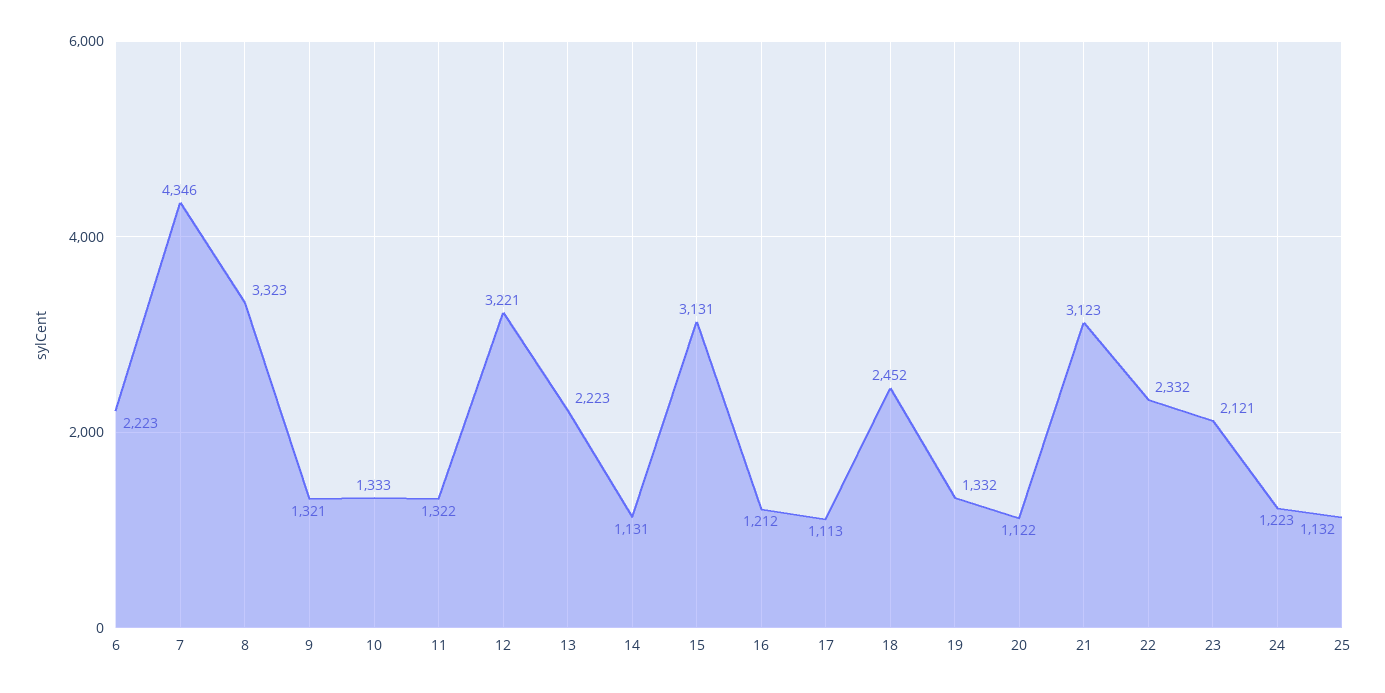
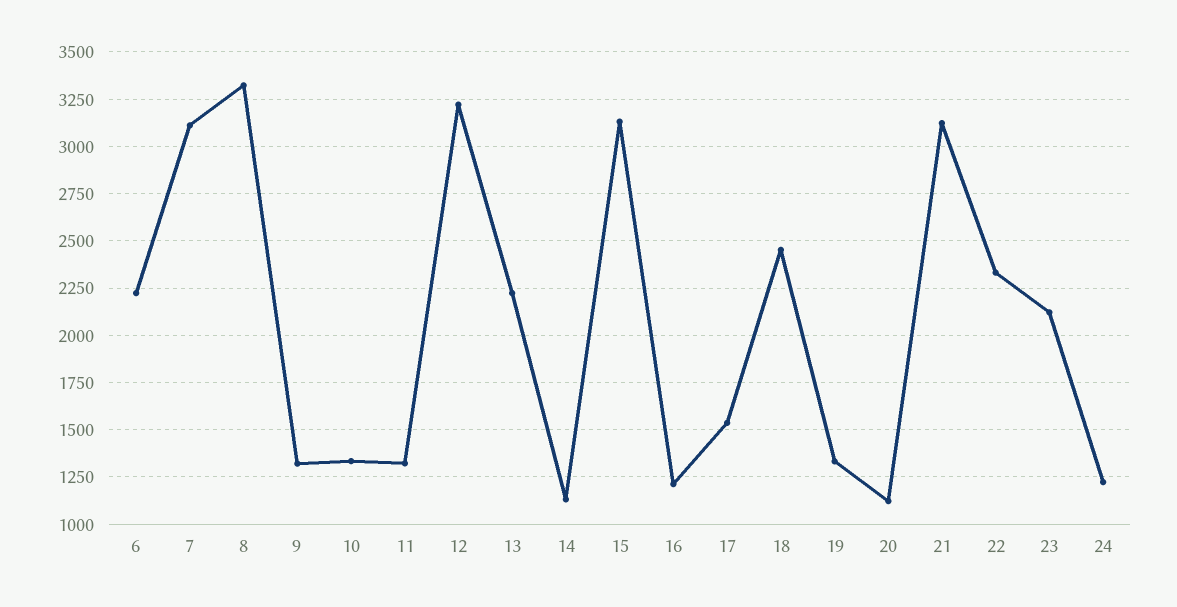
  {
    "6": 2223,
-   "7": 4346,
+   "7": 3100,
    "8": 3323,
    "9": 1321,
    "10": 1333,
    "11": 1322,
    "12": 3221,
    "13": 2223,
    "14": 1131,
    "15": 3131,
    "16": 1212,
-   "17": 1113,
+   "17": 1550,
    "18": 2452,
    "19": 1332,
    "20": 1122,
    "21": 3123,
    "22": 2332,
    "23": 2121,
-   "24": 1223,
+   "24": 1223
-   "25": 1132
  }

